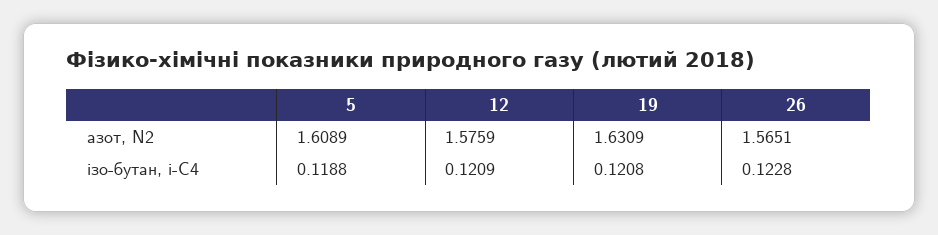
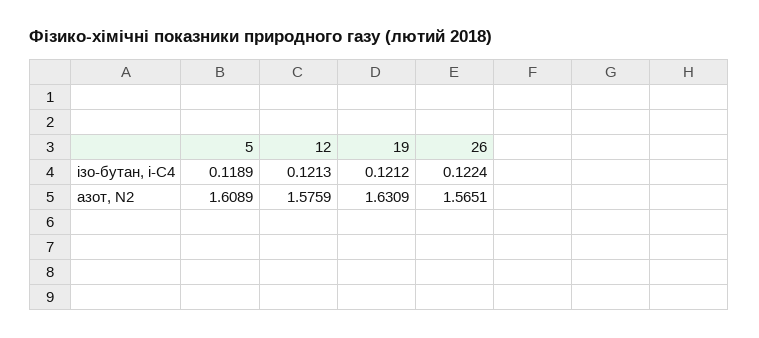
  {
    "5": {
      "азот, N2": 1.6089,
-     "ізо-бутан, і-С4": 0.1188
+     "ізо-бутан, і-С4": 0.1189
    },
    "12": {
      "азот, N2": 1.5759,
-     "ізо-бутан, і-С4": 0.1209
+     "ізо-бутан, і-С4": 0.1213
    },
    "19": {
      "азот, N2": 1.6309,
-     "ізо-бутан, і-С4": 0.1208
+     "ізо-бутан, і-С4": 0.1212
    },
    "26": {
      "азот, N2": 1.5651,
-     "ізо-бутан, і-С4": 0.1228
+     "ізо-бутан, і-С4": 0.1224
    }
  }

